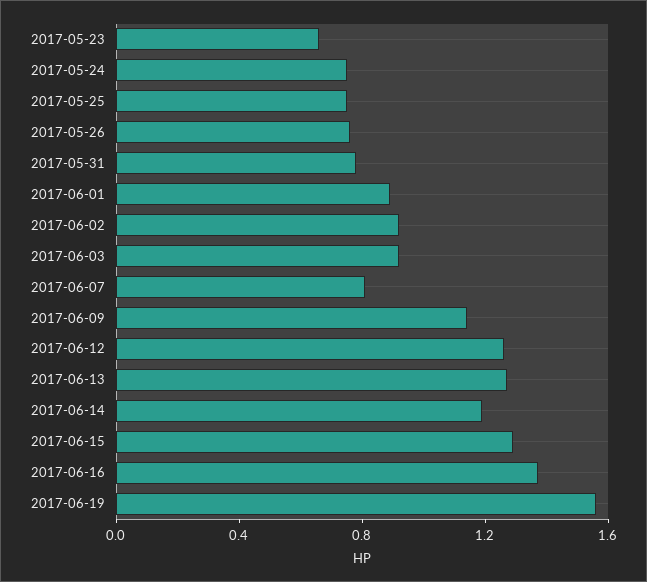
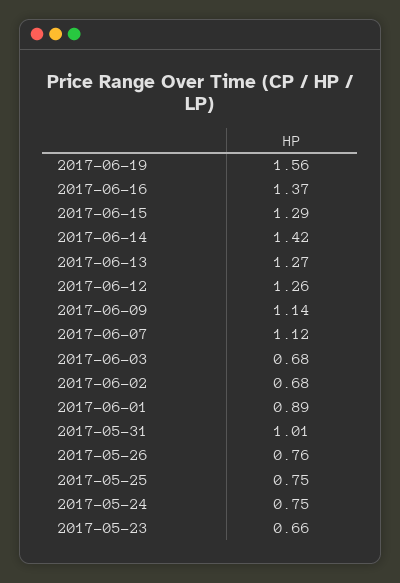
  {
    "2017-05-23": 0.66,
    "2017-05-24": 0.75,
    "2017-05-25": 0.75,
    "2017-05-26": 0.76,
-   "2017-05-31": 0.8,
+   "2017-05-31": 1.01,
    "2017-06-01": 0.89,
-   "2017-06-02": 0.9,
+   "2017-06-02": 0.68,
-   "2017-06-03": 0.9,
+   "2017-06-03": 0.68,
-   "2017-06-07": 0.8,
+   "2017-06-07": 1.12,
    "2017-06-09": 1.14,
    "2017-06-12": 1.26,
    "2017-06-13": 1.27,
-   "2017-06-14": 1.2,
+   "2017-06-14": 1.42,
    "2017-06-15": 1.29,
    "2017-06-16": 1.37,
    "2017-06-19": 1.56
  }

